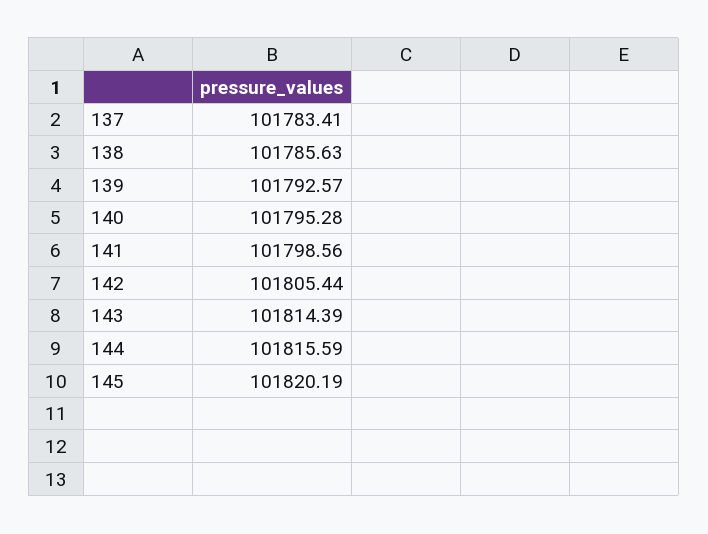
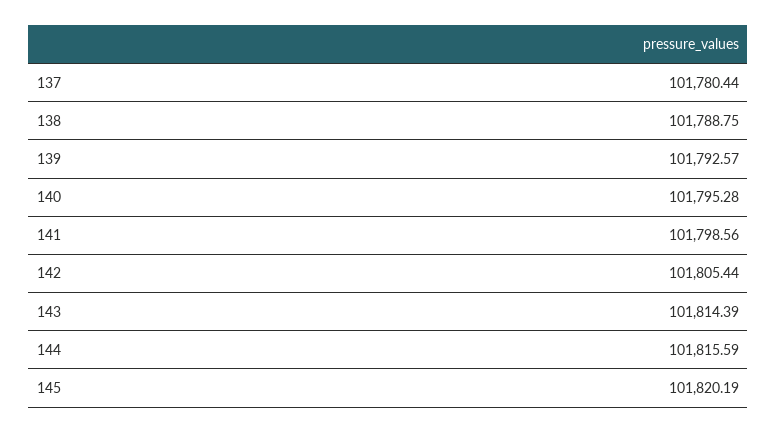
  {
-   "137": 101783.41,
+   "137": 101780.44,
-   "138": 101785.63,
+   "138": 101788.75,
    "139": 101792.57,
    "140": 101795.28,
    "141": 101798.56,
    "142": 101805.44,
    "143": 101814.39,
    "144": 101815.59,
    "145": 101820.19
  }

